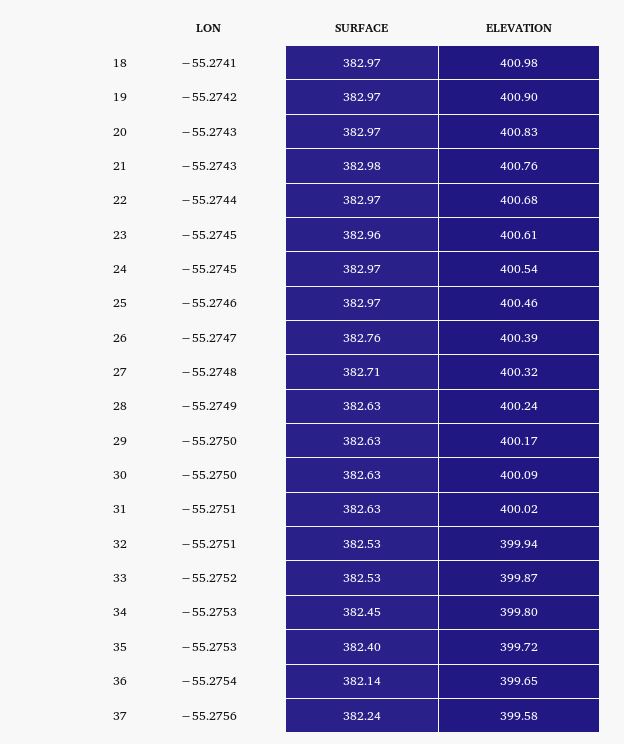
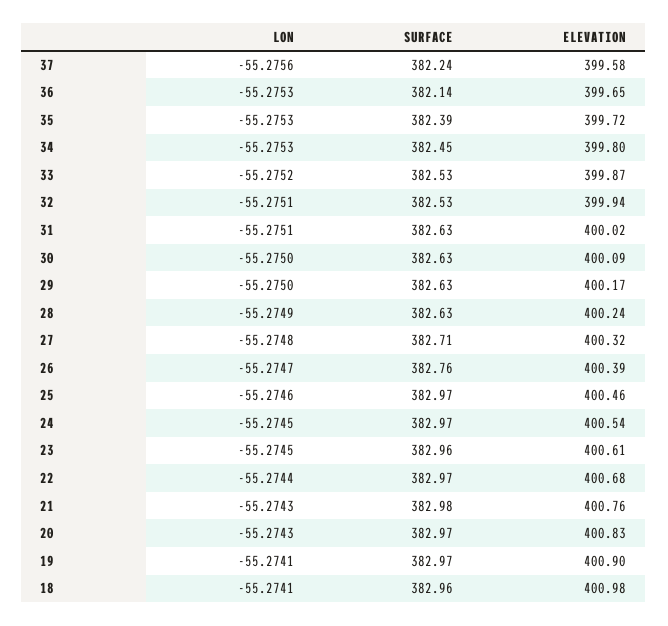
  {
    "LON": {
      "18": -55.2741,
-     "19": -55.2742,
+     "19": -55.2741,
      "20": -55.2743,
      "21": -55.2743,
      "22": -55.2744,
      "23": -55.2745,
      "24": -55.2745,
      "25": -55.2746,
      "26": -55.2747,
      "27": -55.2748,
      "28": -55.2749,
      "29": -55.275,
      "30": -55.275,
      "31": -55.2751,
      "32": -55.2751,
      "33": -55.2752,
      "34": -55.2753,
      "35": -55.2753,
-     "36": -55.2754,
+     "36": -55.2753,
      "37": -55.2756
    },
    "SURFACE": {
-     "18": 382.97,
+     "18": 382.96,
      "19": 382.97,
      "20": 382.97,
      "21": 382.98,
      "22": 382.97,
      "23": 382.96,
      "24": 382.97,
      "25": 382.97,
      "26": 382.76,
      "27": 382.71,
      "28": 382.63,
      "29": 382.63,
      "30": 382.63,
      "31": 382.63,
      "32": 382.53,
      "33": 382.53,
      "34": 382.45,
-     "35": 382.4,
+     "35": 382.39,
      "36": 382.14,
      "37": 382.24
    },
    "ELEVATION": {
      "18": 400.98,
      "19": 400.9,
      "20": 400.83,
      "21": 400.76,
      "22": 400.68,
      "23": 400.61,
      "24": 400.54,
      "25": 400.46,
      "26": 400.39,
      "27": 400.32,
      "28": 400.24,
      "29": 400.17,
      "30": 400.09,
      "31": 400.02,
      "32": 399.94,
      "33": 399.87,
      "34": 399.8,
      "35": 399.72,
      "36": 399.65,
      "37": 399.58
    }
  }

